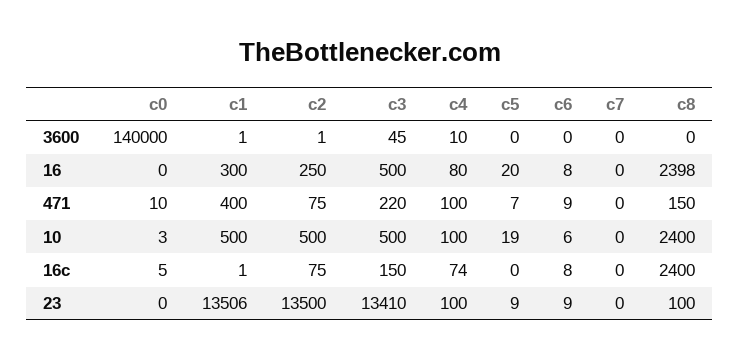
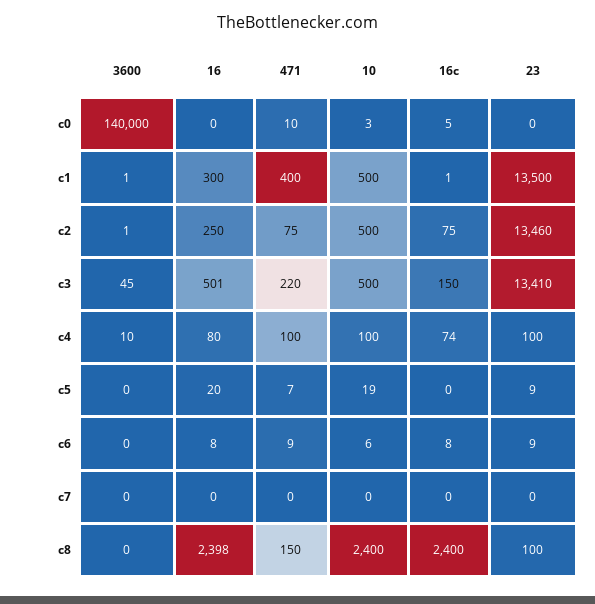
  {
    "c0": {
      "3600": 140000,
      "16": 0,
      "471": 10,
      "10": 3,
      "16c": 5,
      "23": 0
    },
    "c1": {
      "3600": 1,
      "16": 300,
      "471": 400,
      "10": 500,
      "16c": 1,
-     "23": 13506
+     "23": 13500
    },
    "c2": {
      "3600": 1,
      "16": 250,
      "471": 75,
      "10": 500,
      "16c": 75,
-     "23": 13500
+     "23": 13460
    },
    "c3": {
      "3600": 45,
-     "16": 500,
+     "16": 501,
      "471": 220,
      "10": 500,
      "16c": 150,
      "23": 13410
    },
    "c4": {
      "3600": 10,
      "16": 80,
      "471": 100,
      "10": 100,
      "16c": 74,
      "23": 100
    },
    "c5": {
      "3600": 0,
      "16": 20,
      "471": 7,
      "10": 19,
      "16c": 0,
      "23": 9
    },
    "c6": {
      "3600": 0,
      "16": 8,
      "471": 9,
      "10": 6,
      "16c": 8,
      "23": 9
    },
    "c7": {
      "3600": 0,
      "16": 0,
      "471": 0,
      "10": 0,
      "16c": 0,
      "23": 0
    },
    "c8": {
      "3600": 0,
      "16": 2398,
      "471": 150,
      "10": 2400,
      "16c": 2400,
      "23": 100
    }
  }

